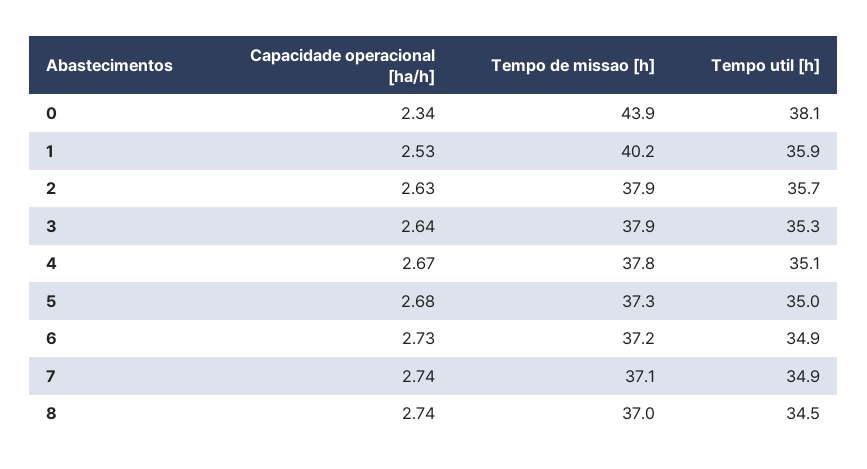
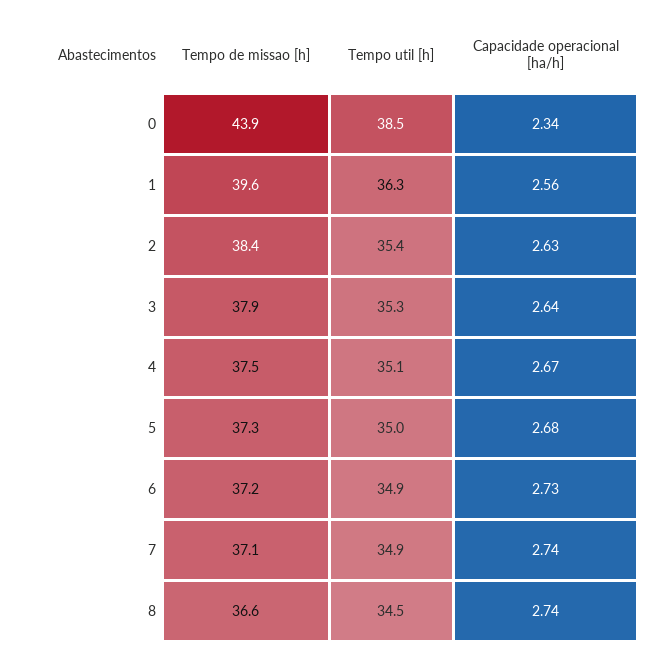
  {
    "Capacidade operacional [ha/h]": {
      "0": 2.34,
-     "1": 2.53,
+     "1": 2.56,
      "2": 2.63,
      "3": 2.64,
      "4": 2.67,
      "5": 2.68,
      "6": 2.73,
      "7": 2.74,
      "8": 2.74
    },
    "Tempo de missao [h]": {
      "0": 43.9,
-     "1": 40.2,
+     "1": 39.6,
-     "2": 37.9,
+     "2": 38.4,
      "3": 37.9,
-     "4": 37.8,
+     "4": 37.5,
      "5": 37.3,
      "6": 37.2,
      "7": 37.1,
-     "8": 37
+     "8": 36.6
    },
    "Tempo util [h]": {
-     "0": 38.1,
+     "0": 38.5,
-     "1": 35.9,
+     "1": 36.3,
-     "2": 35.7,
+     "2": 35.4,
      "3": 35.3,
      "4": 35.1,
      "5": 35,
      "6": 34.9,
      "7": 34.9,
      "8": 34.5
    }
  }

